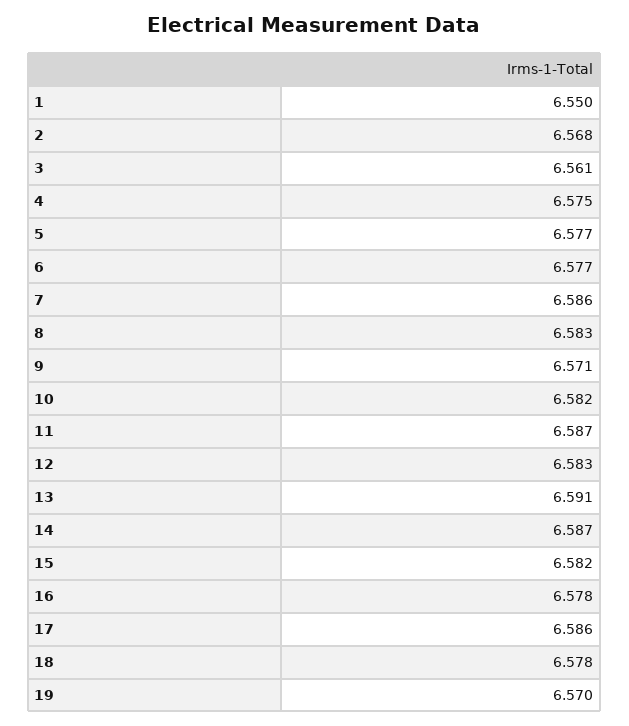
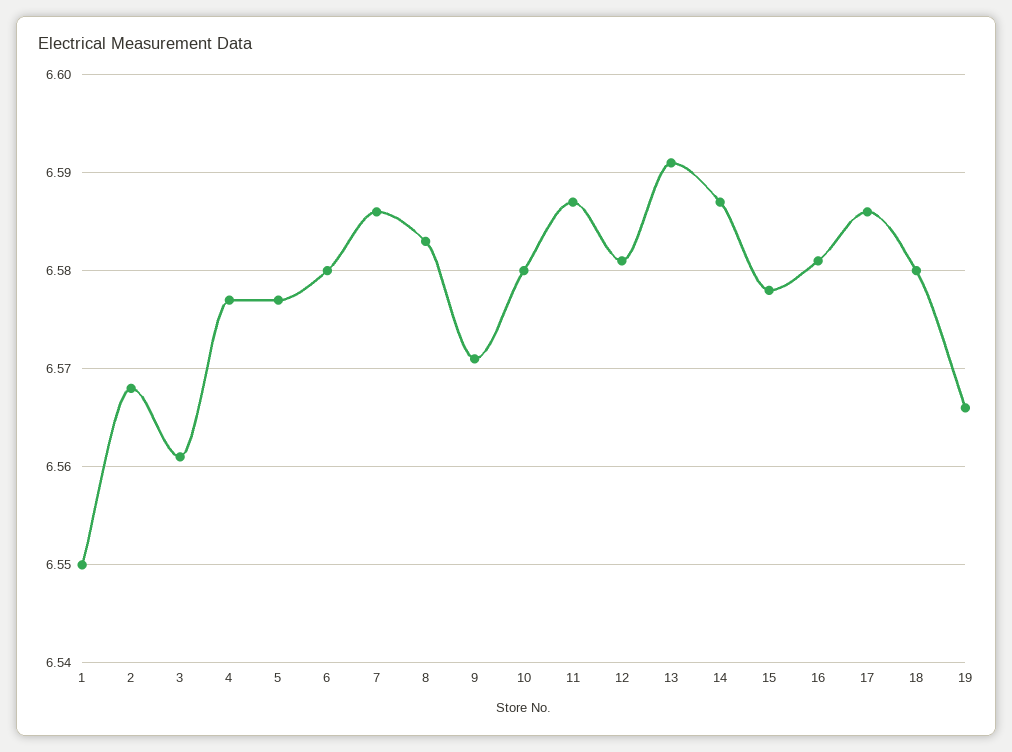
  {
    "1": 6.55,
    "2": 6.568,
    "3": 6.561,
-   "4": 6.575,
+   "4": 6.577,
    "5": 6.577,
-   "6": 6.577,
+   "6": 6.58,
    "7": 6.586,
    "8": 6.583,
    "9": 6.571,
-   "10": 6.582,
+   "10": 6.58,
    "11": 6.587,
-   "12": 6.583,
+   "12": 6.581,
    "13": 6.591,
    "14": 6.587,
-   "15": 6.582,
+   "15": 6.578,
-   "16": 6.578,
+   "16": 6.581,
    "17": 6.586,
-   "18": 6.578,
+   "18": 6.58,
-   "19": 6.57
+   "19": 6.566
  }

